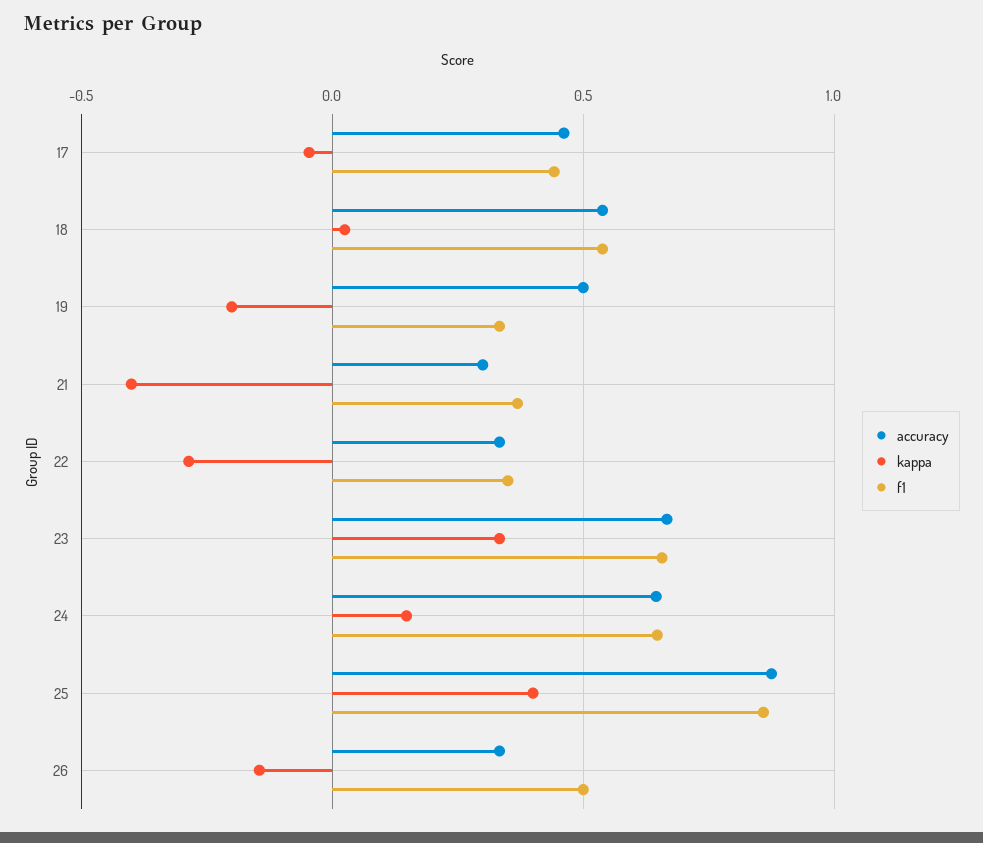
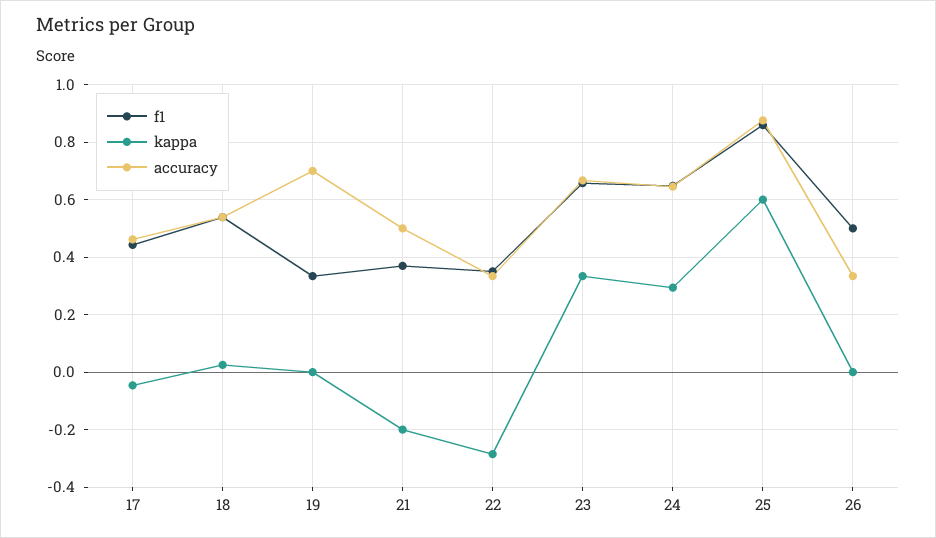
  {
    "accuracy": {
      "17": 0.45,
      "18": 0.55,
-     "19": 0.5,
+     "19": 0.7,
-     "21": 0.3,
+     "21": 0.5,
      "22": 0.325,
      "23": 0.675,
      "24": 0.65,
      "25": 0.875,
      "26": 0.325
    },
    "kappa": {
      "17": -0.05,
      "18": 0.025,
-     "19": -0.2,
+     "19": 0,
-     "21": -0.4,
+     "21": -0.2,
      "22": -0.275,
      "23": 0.325,
-     "24": 0.15,
+     "24": 0.3,
-     "25": 0.4,
+     "25": 0.6,
-     "26": -0.15
+     "26": 0
    },
    "f1": {
      "17": 0.45,
      "18": 0.55,
      "19": 0.325,
      "21": 0.375,
      "22": 0.35,
      "23": 0.65,
      "24": 0.65,
      "25": 0.85,
      "26": 0.5
    }
  }

